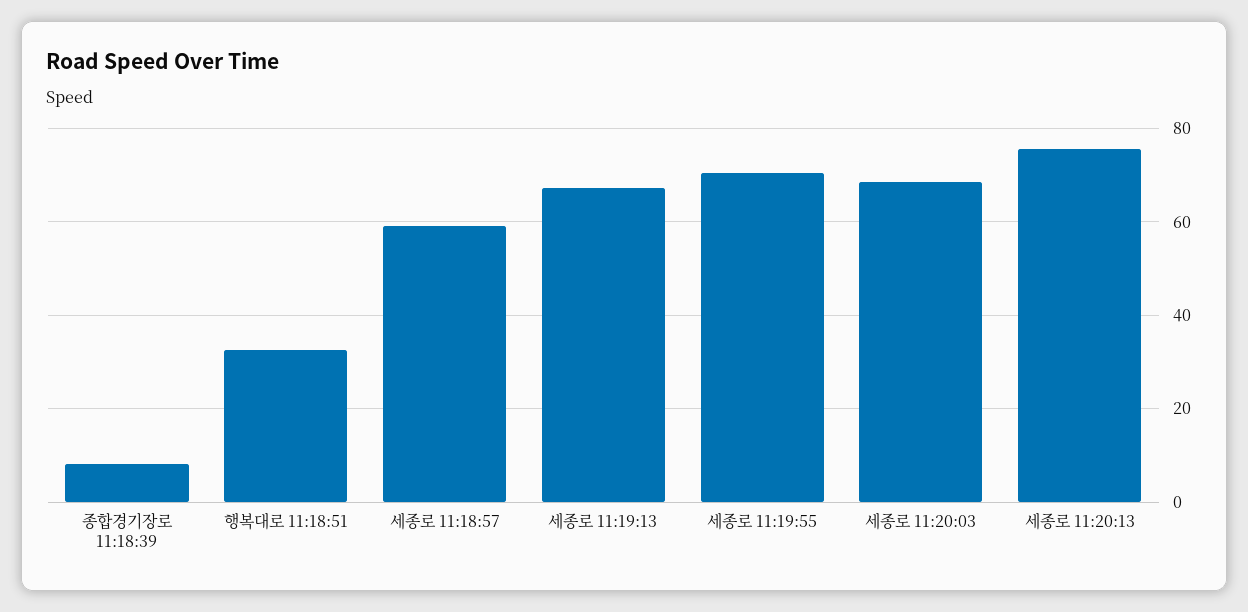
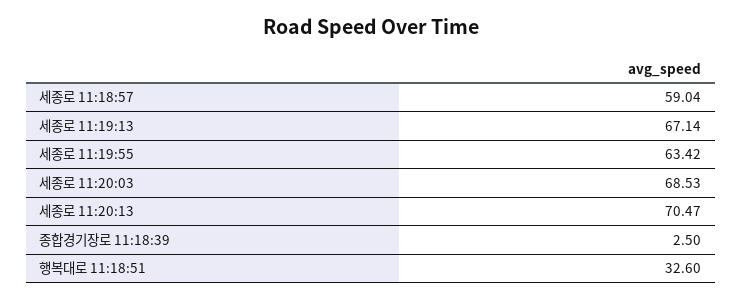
  {
-   "종합경기장로 11:18:39": 8,
+   "종합경기장로 11:18:39": 2.5,
    "행복대로 11:18:51": 32.6,
    "세종로 11:18:57": 59.04,
    "세종로 11:19:13": 67.14,
-   "세종로 11:19:55": 70,
+   "세종로 11:19:55": 63.42,
    "세종로 11:20:03": 68.53,
-   "세종로 11:20:13": 76
+   "세종로 11:20:13": 70.47
  }

